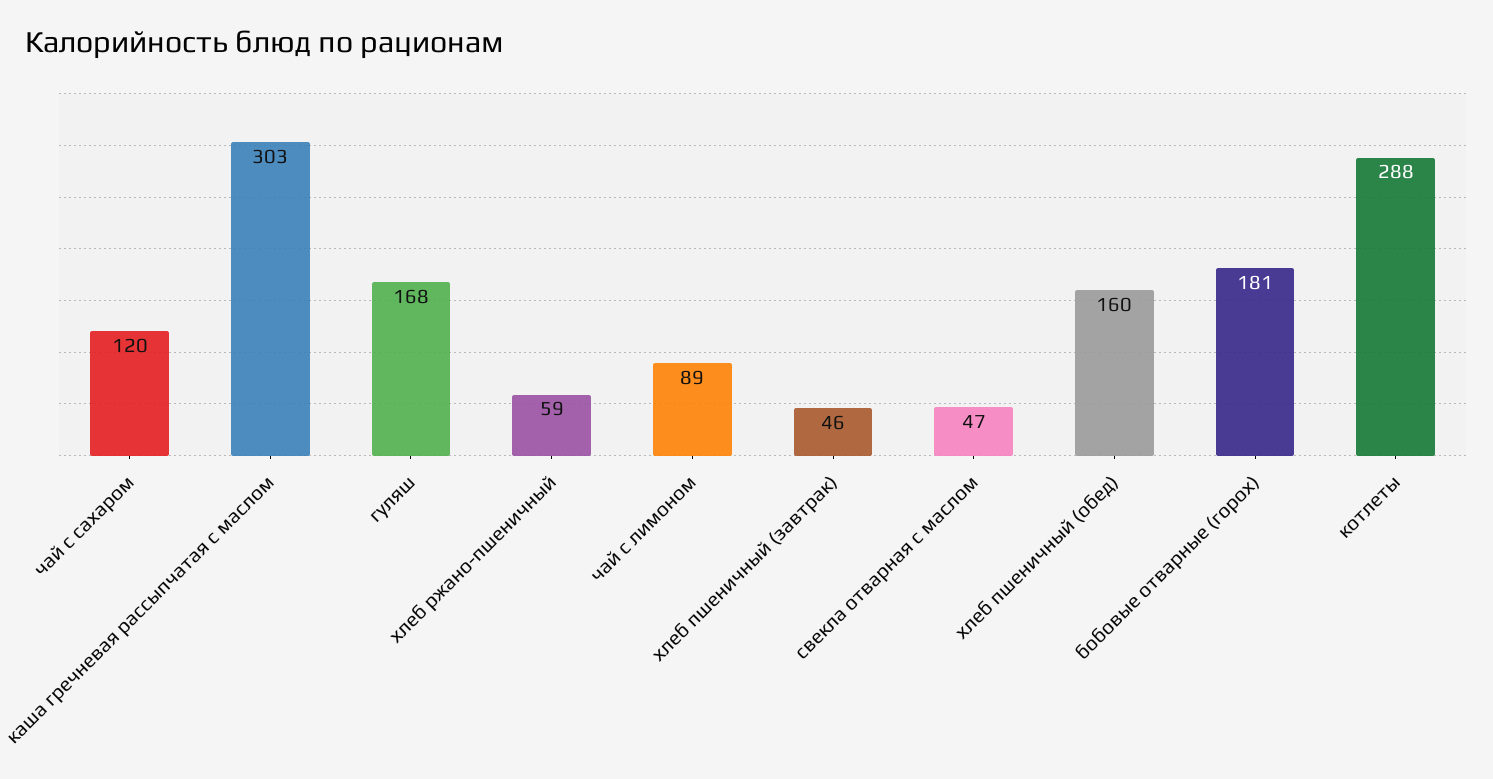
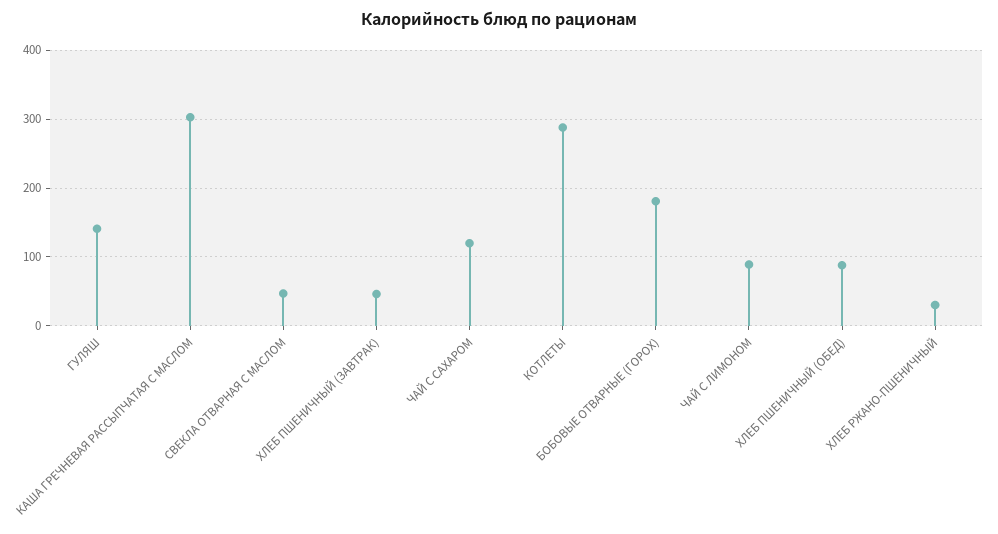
  {
    "чай с сахаром": 120,
    "каша гречневая рассыпчатая с маслом": 303,
-   "гуляш": 168,
+   "гуляш": 140,
-   "хлеб ржано-пшеничный": 59,
+   "хлеб ржано-пшеничный": 30,
    "чай с лимоном": 89,
    "хлеб пшеничный (завтрак)": 46,
    "свекла отварная с маслом": 47,
-   "хлеб пшеничный (обед)": 160,
+   "хлеб пшеничный (обед)": 90,
    "бобовые отварные (горох)": 181,
    "котлеты": 288
  }

